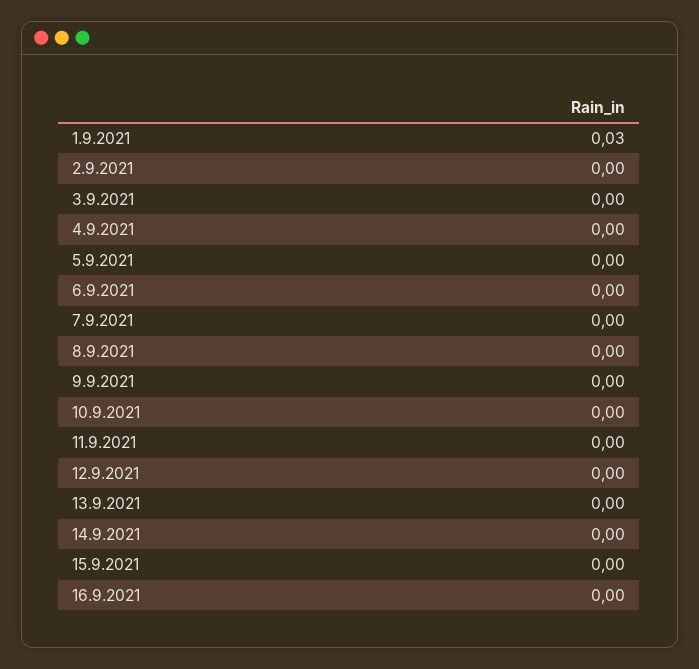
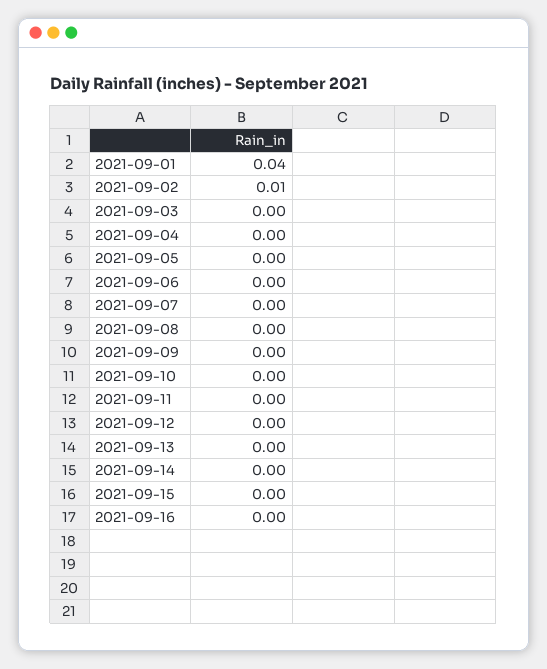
  {
-   "1.9.2021": 0.03,
+   "1.9.2021": 0.04,
-   "2.9.2021": 0,
+   "2.9.2021": 0.01,
    "3.9.2021": 0,
    "4.9.2021": 0,
    "5.9.2021": 0,
    "6.9.2021": 0,
    "7.9.2021": 0,
    "8.9.2021": 0,
    "9.9.2021": 0,
    "10.9.2021": 0,
    "11.9.2021": 0,
    "12.9.2021": 0,
    "13.9.2021": 0,
    "14.9.2021": 0,
    "15.9.2021": 0,
    "16.9.2021": 0
  }

